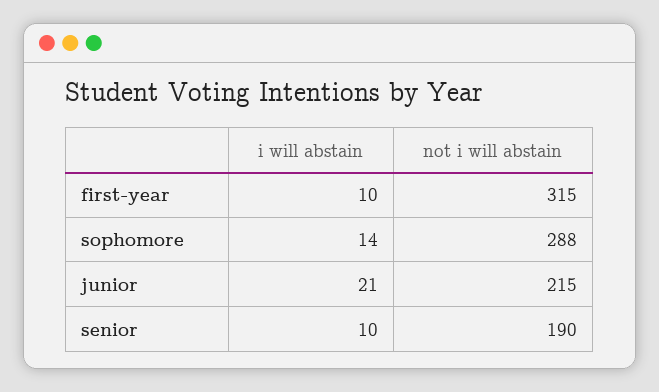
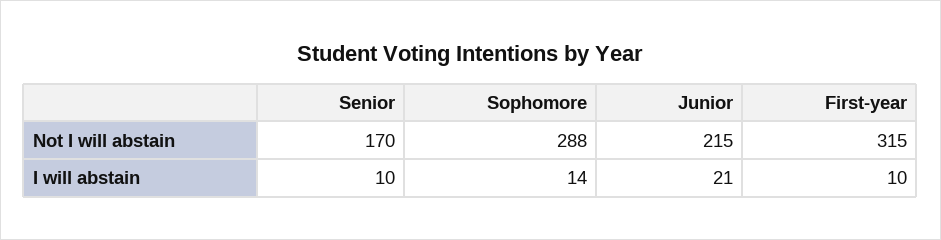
  {
    "i will abstain": {
      "first-year": 10,
      "sophomore": 14,
      "junior": 21,
      "senior": 10
    },
    "not i will abstain": {
      "first-year": 315,
      "sophomore": 288,
      "junior": 215,
-     "senior": 190
+     "senior": 170
    }
  }

